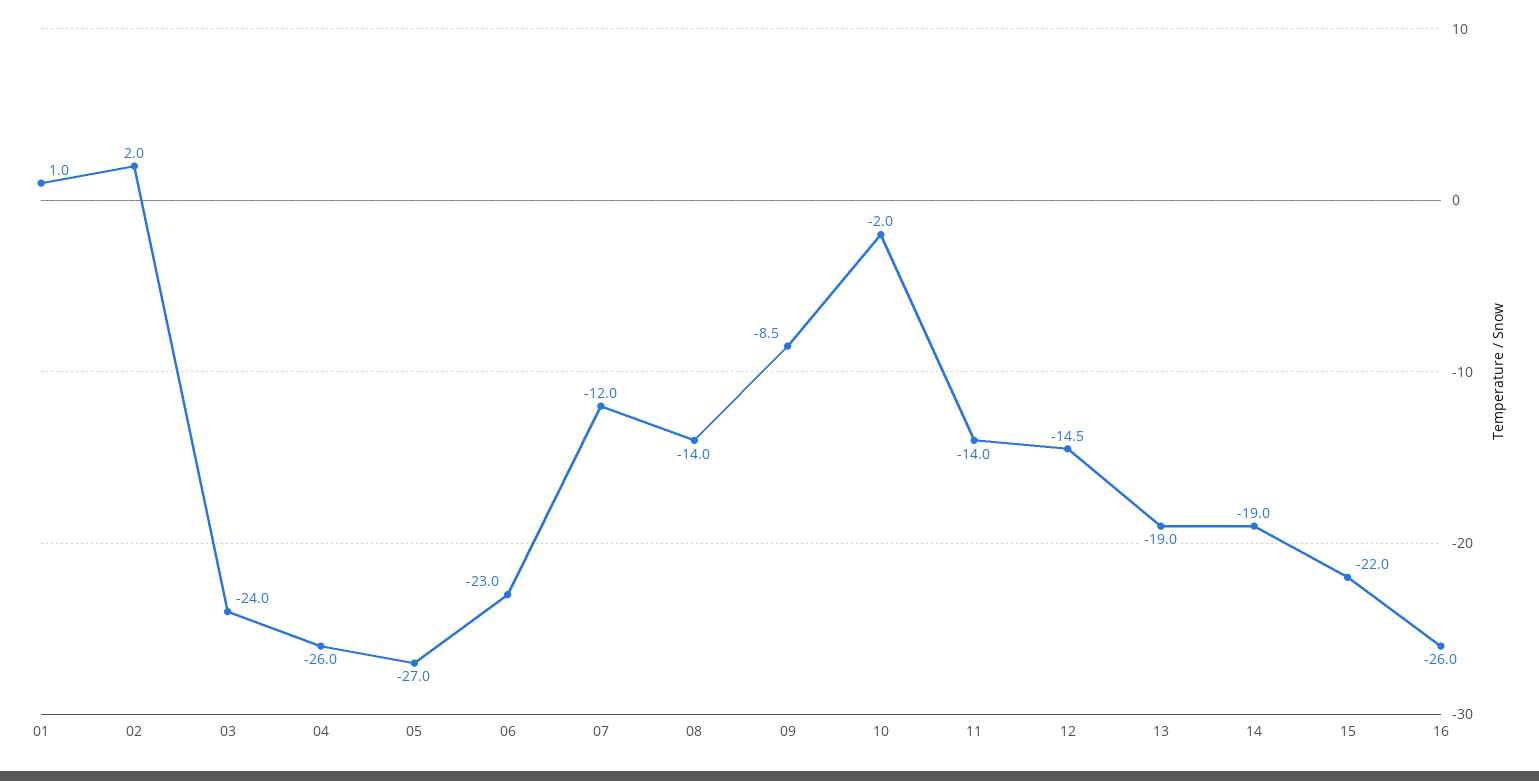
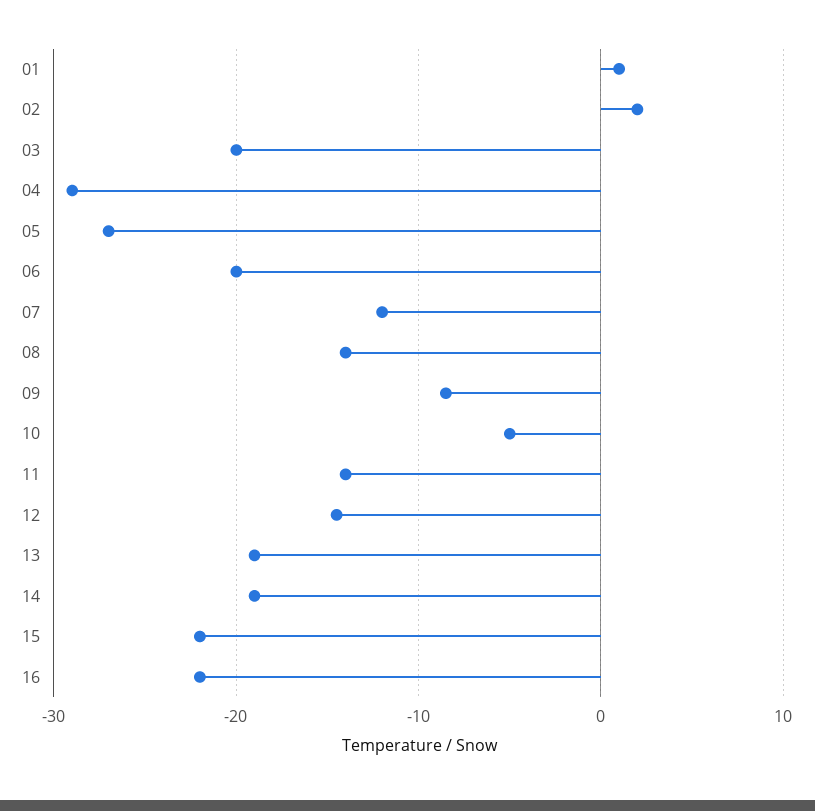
  {
    "01": 1,
    "02": 2,
-   "03": -24,
+   "03": -20,
-   "04": -26,
+   "04": -29,
    "05": -27,
-   "06": -23,
+   "06": -20,
    "07": -12,
    "08": -14,
    "09": -8.5,
-   "10": -2,
+   "10": -5,
    "11": -14,
    "12": -14.5,
    "13": -19,
    "14": -19,
    "15": -22,
-   "16": -26
+   "16": -22
  }

